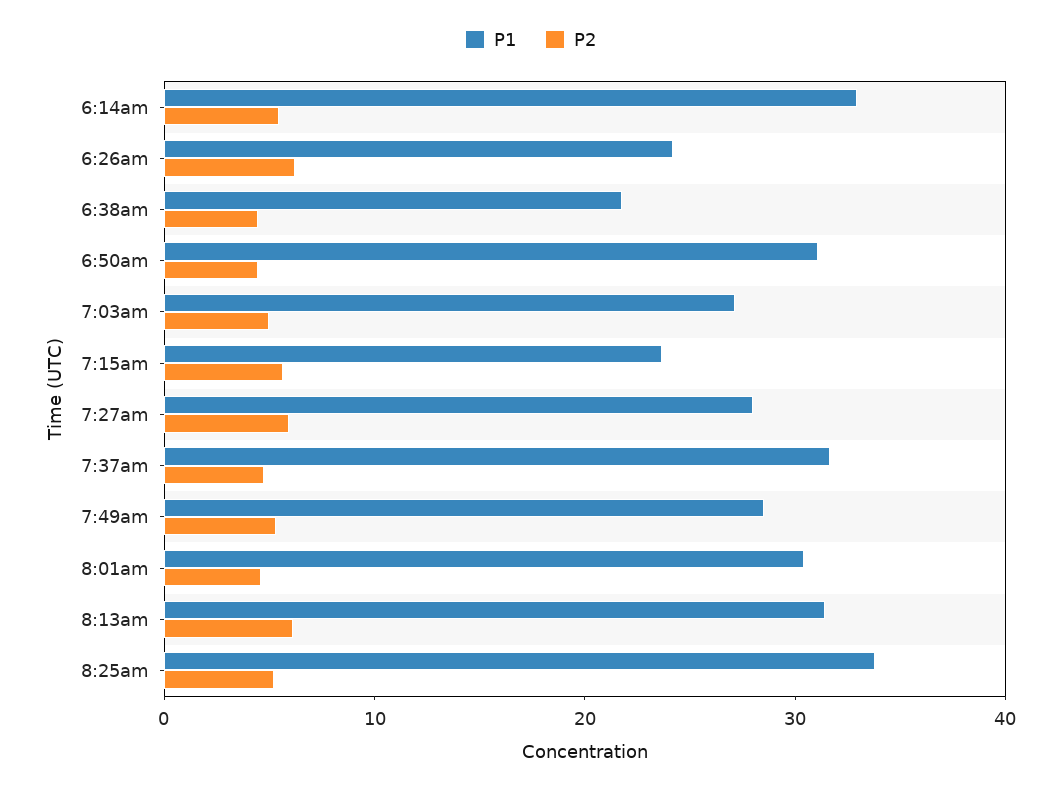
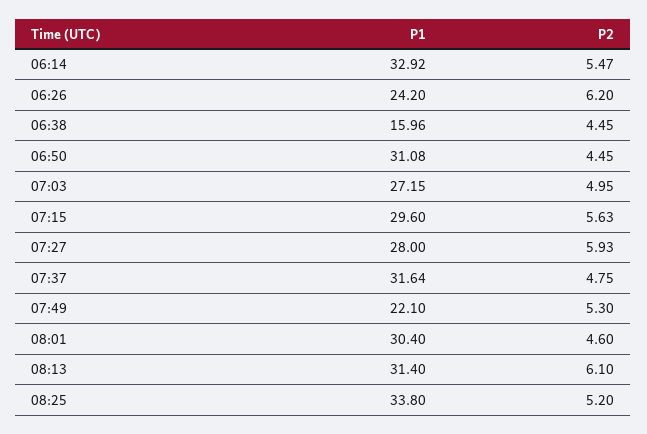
  {
    "P1": {
      "6:14am": 32.92,
      "6:26am": 24.2,
-     "6:38am": 22,
+     "6:38am": 15.96,
      "6:50am": 31.08,
      "7:03am": 27.15,
-     "7:15am": 24,
+     "7:15am": 29.6,
      "7:27am": 28,
      "7:37am": 31.64,
-     "7:49am": 28,
+     "7:49am": 22.1,
      "8:01am": 30.4,
      "8:13am": 31.4,
      "8:25am": 33.8
    },
    "P2": {
      "6:14am": 5.47,
      "6:26am": 6.2,
      "6:38am": 4.45,
      "6:50am": 4.45,
      "7:03am": 4.95,
      "7:15am": 5.63,
      "7:27am": 5.93,
      "7:37am": 4.75,
      "7:49am": 5.3,
      "8:01am": 4.6,
      "8:13am": 6.1,
      "8:25am": 5.2
    }
  }

